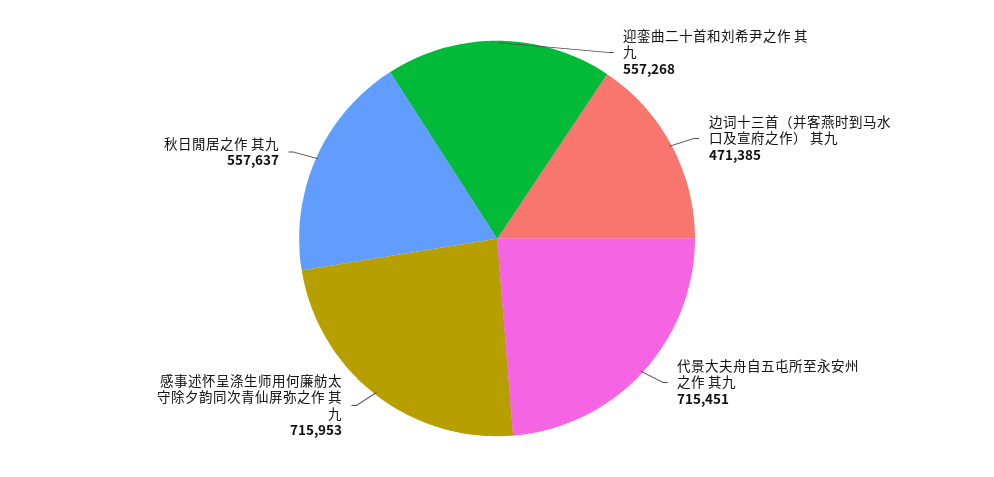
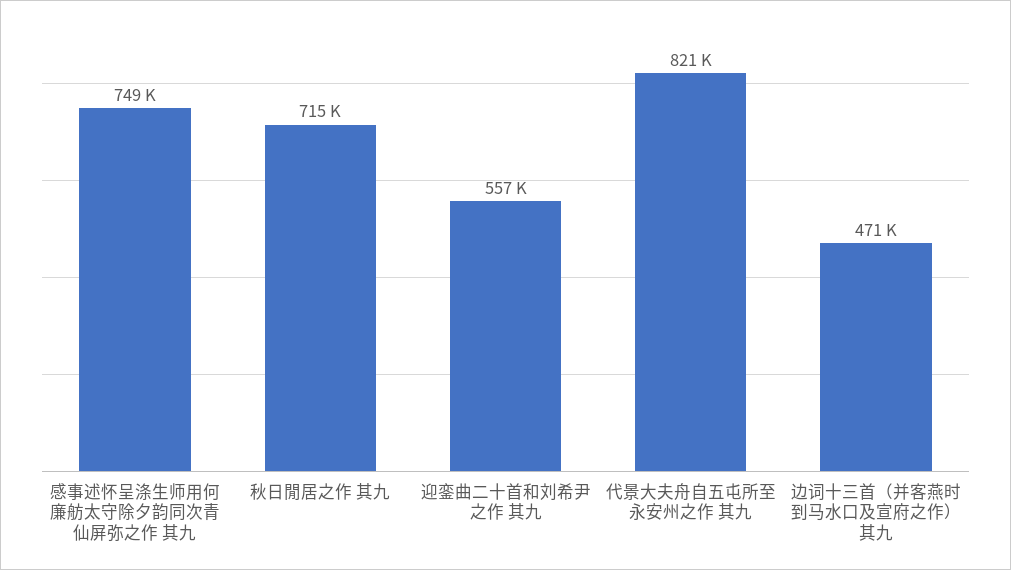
  {
    "迎銮曲二十首和刘希尹之作 其九": 557268,
    "边词十三首（并客燕时到马水口及宣府之作） 其九": 471385,
-   "代景大夫舟自五屯所至永安州之作 其九": 715451,
+   "代景大夫舟自五屯所至永安州之作 其九": 821000,
-   "感事述怀呈涤生师用何廉舫太守除夕韵同次青仙屏弥之作 其九": 715953,
+   "感事述怀呈涤生师用何廉舫太守除夕韵同次青仙屏弥之作 其九": 749000,
-   "秋日閒居之作 其九": 557637
+   "秋日閒居之作 其九": 715000
  }

